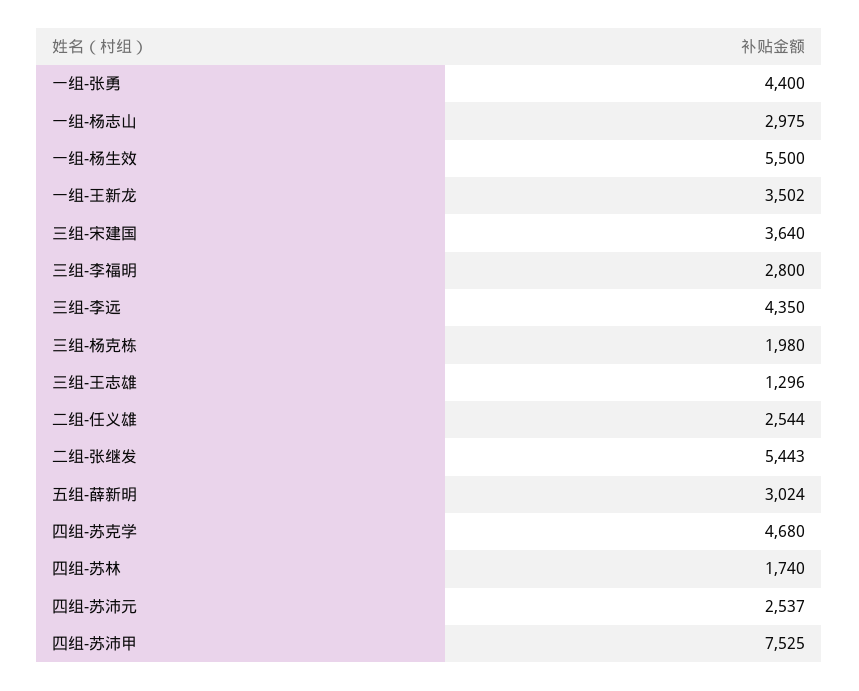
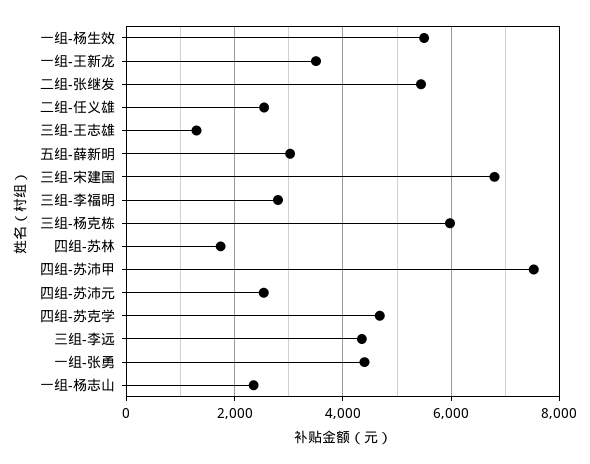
  {
    "一组-张勇": 4400,
-   "一组-杨志山": 2975,
+   "一组-杨志山": 2400,
    "一组-杨生效": 5500,
    "一组-王新龙": 3502,
-   "三组-宋建国": 3640,
+   "三组-宋建国": 6800,
    "三组-李福明": 2800,
    "三组-李远": 4350,
-   "三组-杨克栋": 1980,
+   "三组-杨克栋": 6000,
    "三组-王志雄": 1296,
    "二组-任义雄": 2544,
    "二组-张继发": 5443,
    "五组-薛新明": 3024,
    "四组-苏克学": 4680,
    "四组-苏林": 1740,
    "四组-苏沛元": 2537,
    "四组-苏沛甲": 7525
  }

